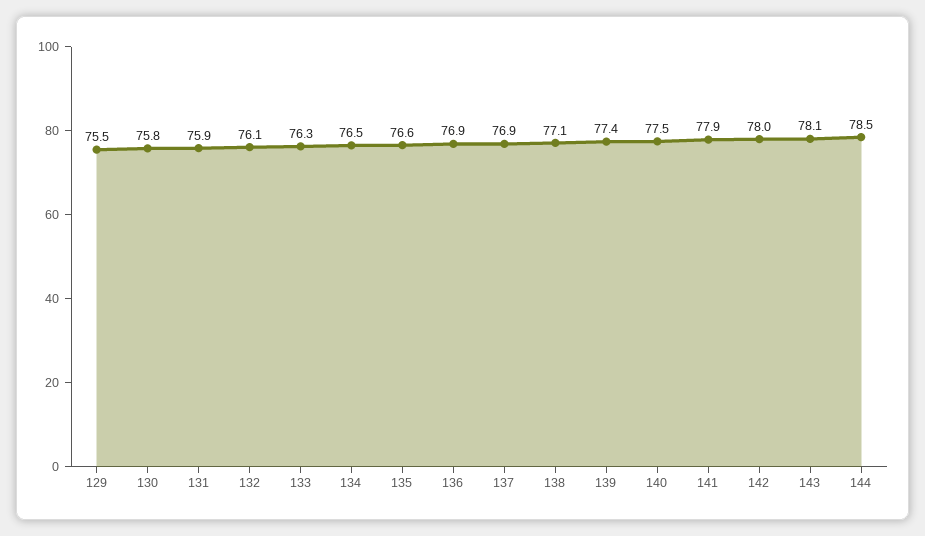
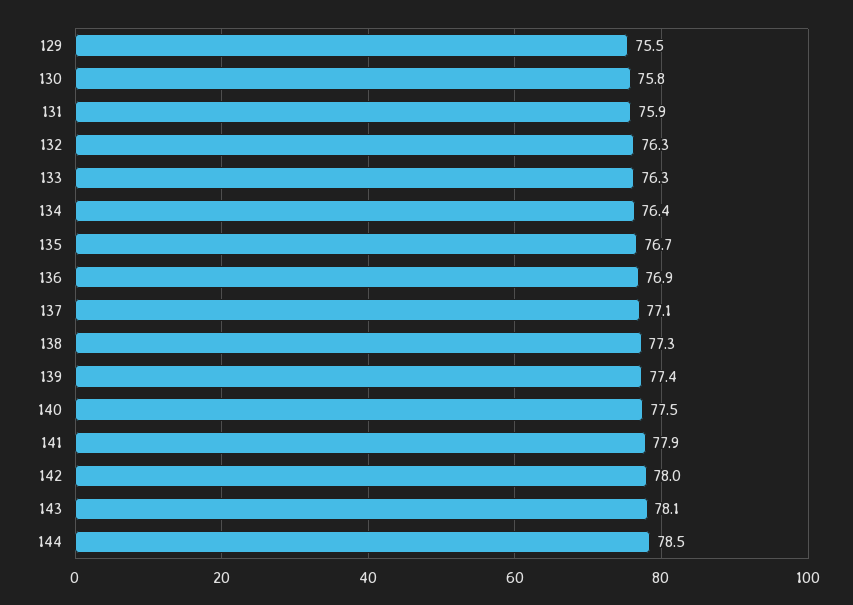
  {
    "129": 75.5,
    "130": 75.8,
    "131": 75.9,
-   "132": 76.1,
+   "132": 76.3,
    "133": 76.3,
-   "134": 76.5,
+   "134": 76.4,
-   "135": 76.6,
+   "135": 76.7,
    "136": 76.9,
-   "137": 76.9,
+   "137": 77.1,
-   "138": 77.1,
+   "138": 77.3,
    "139": 77.4,
    "140": 77.5,
    "141": 77.9,
    "142": 78,
    "143": 78.1,
    "144": 78.5
  }

